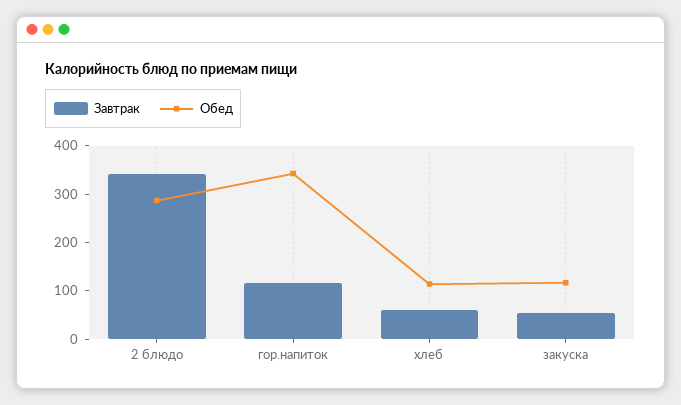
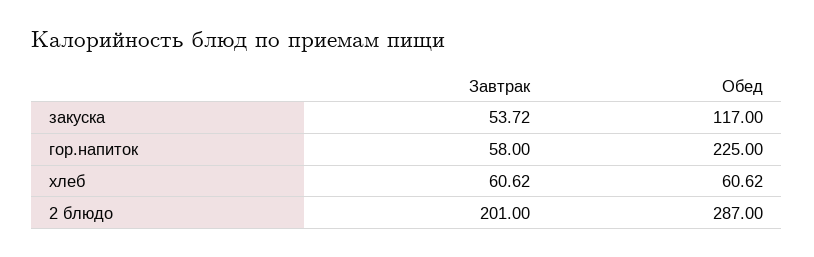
  {
    "Завтрак": {
-     "2 блюдо": 340,
+     "2 блюдо": 201,
-     "гор.напиток": 120,
+     "гор.напиток": 58,
      "хлеб": 60.62,
      "закуска": 53.72
    },
    "Обед": {
      "2 блюдо": 287,
-     "гор.напиток": 340,
+     "гор.напиток": 225,
-     "хлеб": 120,
+     "хлеб": 60.62,
      "закуска": 117
    }
  }

